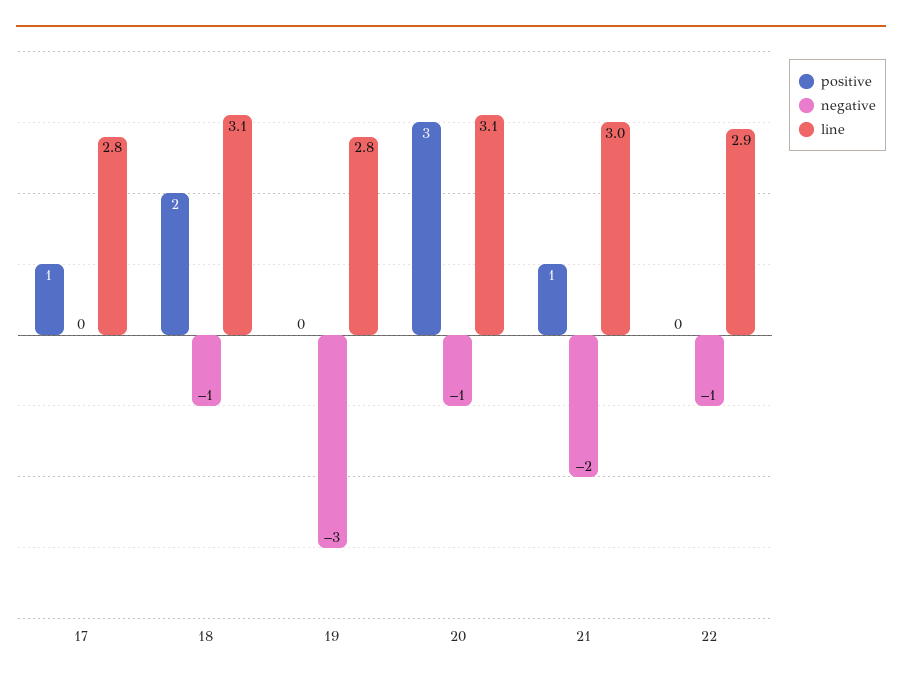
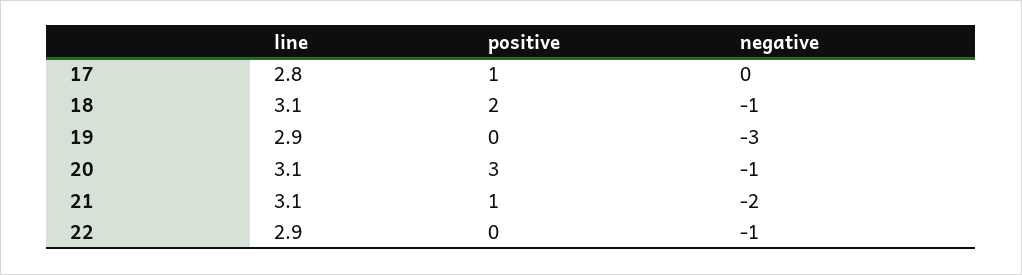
  {
    "positive": {
      "17": 1,
      "18": 2,
      "19": 0,
      "20": 3,
      "21": 1,
      "22": 0
    },
    "negative": {
      "17": 0,
      "18": -1,
      "19": -3,
      "20": -1,
      "21": -2,
      "22": -1
    },
    "line": {
      "17": 2.8,
      "18": 3.1,
-     "19": 2.8,
+     "19": 2.9,
      "20": 3.1,
-     "21": 3,
+     "21": 3.1,
      "22": 2.9
    }
  }

